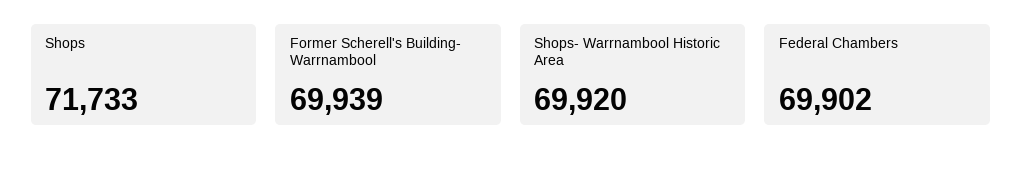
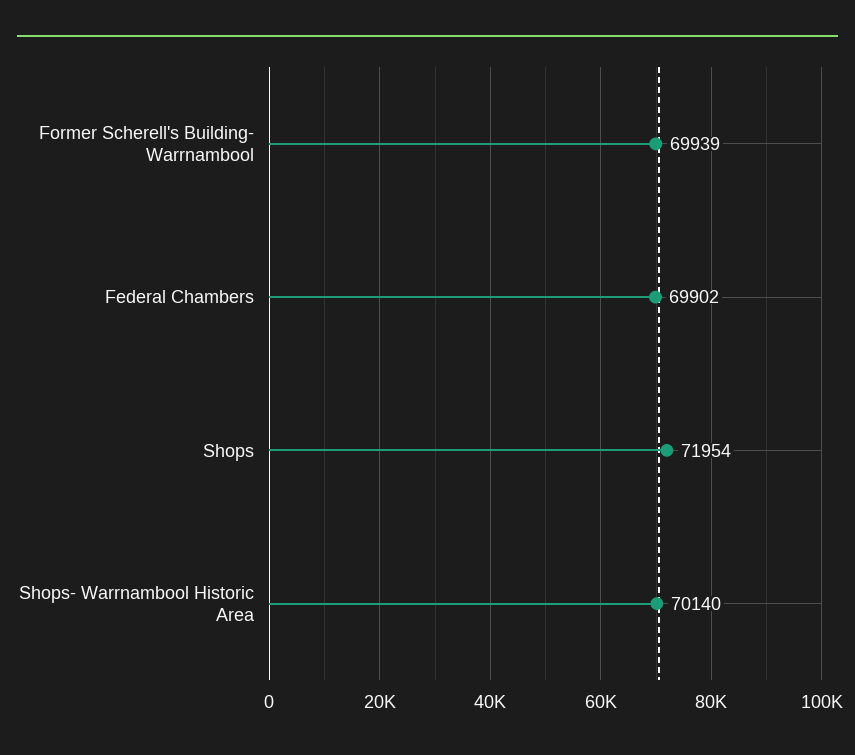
  {
-   "Shops": 71733,
+   "Shops": 71954,
    "Former Scherell's Building- Warrnambool": 69939,
-   "Shops- Warrnambool Historic Area": 69920,
+   "Shops- Warrnambool Historic Area": 70140,
    "Federal Chambers": 69902
  }

